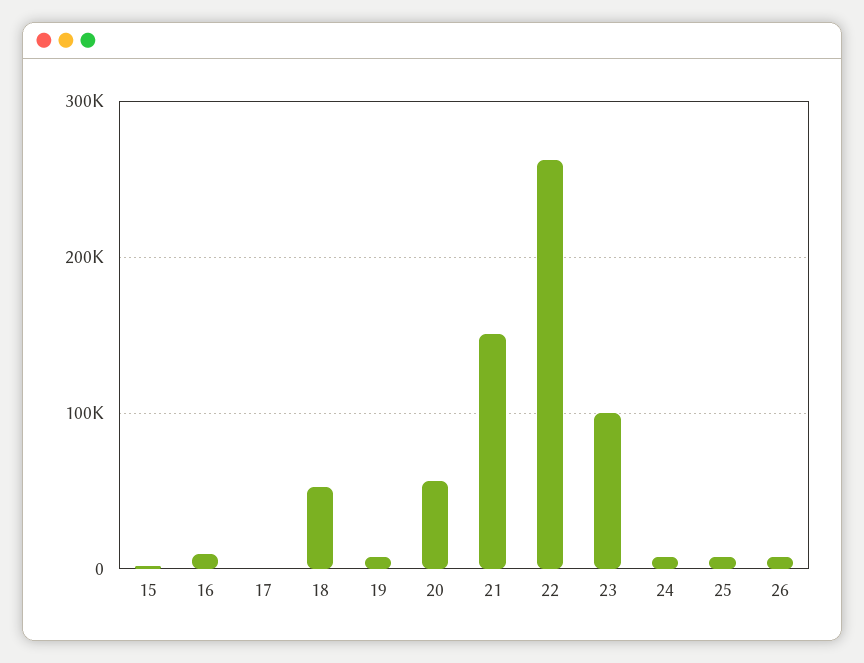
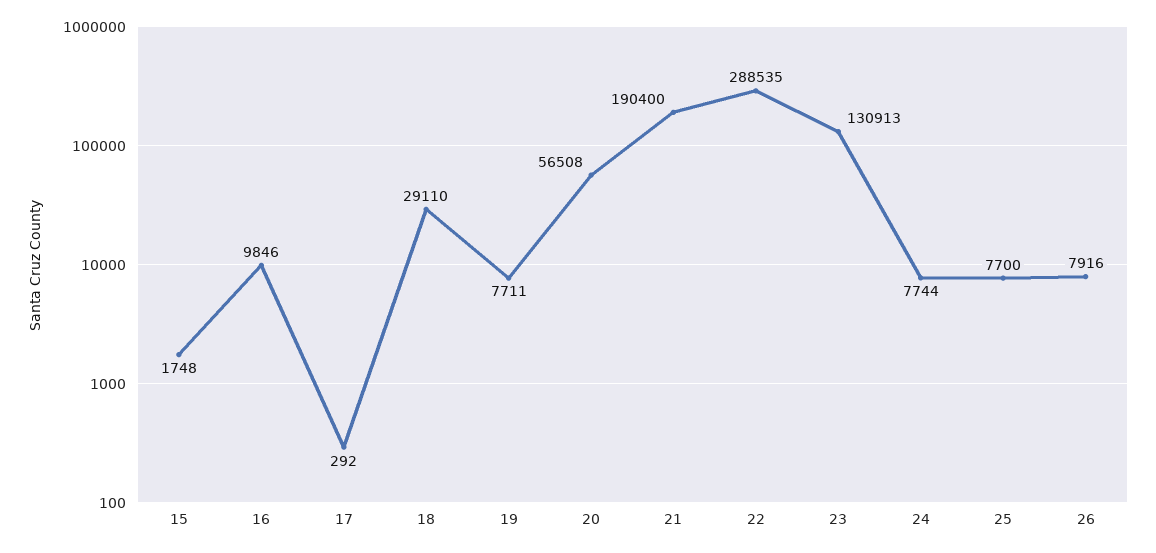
  {
    "15": 1748,
    "16": 9846,
    "17": 292,
-   "18": 50000,
+   "18": 29110,
    "19": 7711,
    "20": 56508,
-   "21": 150000,
+   "21": 190400,
-   "22": 260000,
+   "22": 288535,
-   "23": 100000,
+   "23": 130913,
    "24": 7744,
    "25": 7700,
    "26": 7916
  }

